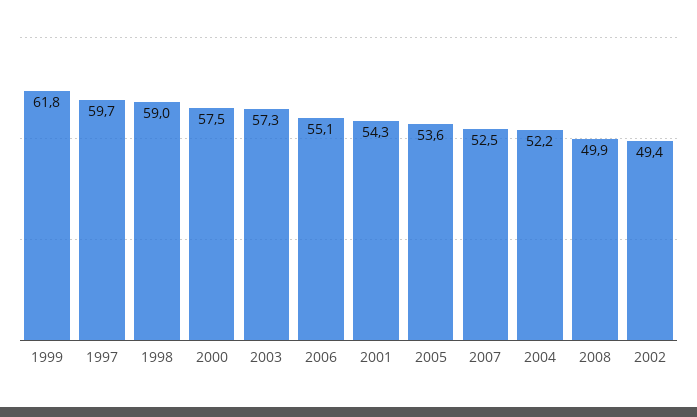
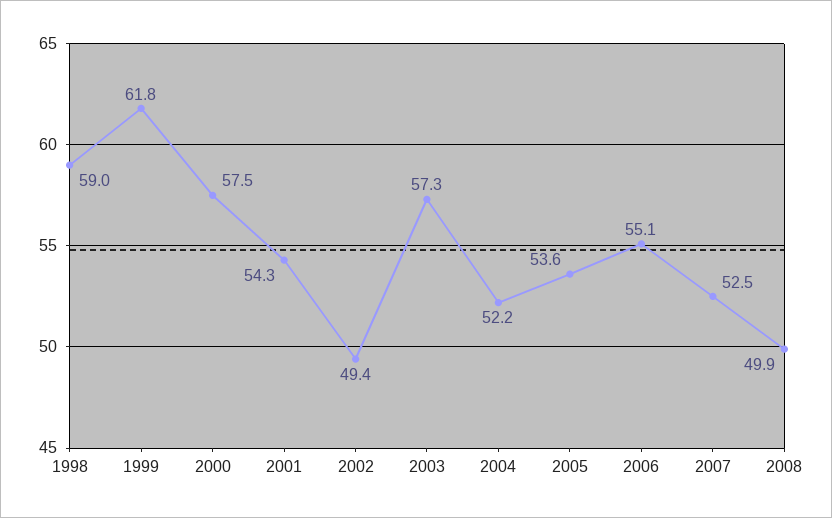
  {
    "1999": 61.8,
-   "1997": 59.7,
    "1998": 59,
    "2000": 57.5,
    "2003": 57.3,
    "2006": 55.1,
    "2001": 54.3,
    "2005": 53.6,
    "2007": 52.5,
    "2004": 52.2,
    "2008": 49.9,
    "2002": 49.4
  }

